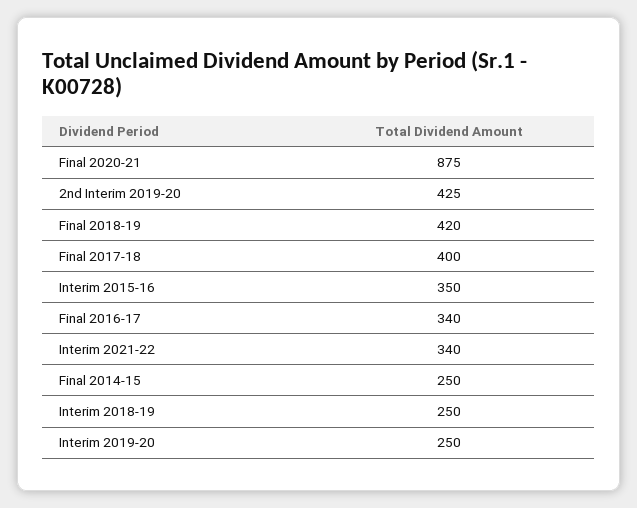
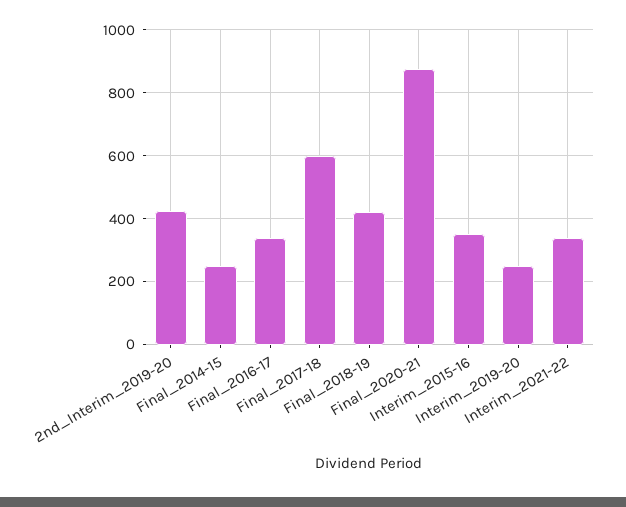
  {
    "Final 2020-21": 875,
    "2nd Interim 2019-20": 425,
    "Final 2018-19": 420,
-   "Final 2017-18": 400,
+   "Final 2017-18": 600,
    "Interim 2015-16": 350,
    "Final 2016-17": 340,
    "Interim 2021-22": 340,
    "Final 2014-15": 250,
-   "Interim 2018-19": 250,
    "Interim 2019-20": 250
  }

